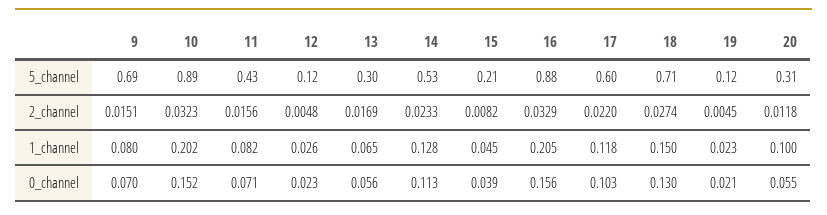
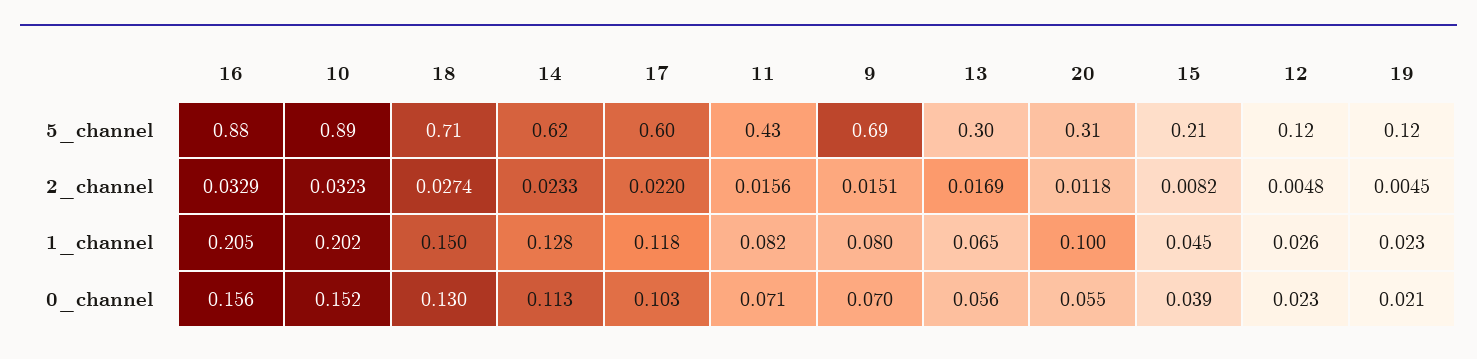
  {
    "9": {
      "5_channel": 0.69,
      "2_channel": 0.0151,
      "1_channel": 0.08,
      "0_channel": 0.07
    },
    "10": {
      "5_channel": 0.89,
      "2_channel": 0.0323,
      "1_channel": 0.202,
      "0_channel": 0.152
    },
    "11": {
      "5_channel": 0.43,
      "2_channel": 0.0156,
      "1_channel": 0.082,
      "0_channel": 0.071
    },
    "12": {
      "5_channel": 0.12,
      "2_channel": 0.0048,
      "1_channel": 0.026,
      "0_channel": 0.023
    },
    "13": {
      "5_channel": 0.3,
      "2_channel": 0.0169,
      "1_channel": 0.065,
      "0_channel": 0.056
    },
    "14": {
-     "5_channel": 0.53,
+     "5_channel": 0.62,
      "2_channel": 0.0233,
      "1_channel": 0.128,
      "0_channel": 0.113
    },
    "15": {
      "5_channel": 0.21,
      "2_channel": 0.0082,
      "1_channel": 0.045,
      "0_channel": 0.039
    },
    "16": {
      "5_channel": 0.88,
      "2_channel": 0.0329,
      "1_channel": 0.205,
      "0_channel": 0.156
    },
    "17": {
      "5_channel": 0.6,
      "2_channel": 0.022,
      "1_channel": 0.118,
      "0_channel": 0.103
    },
    "18": {
      "5_channel": 0.71,
      "2_channel": 0.0274,
      "1_channel": 0.15,
      "0_channel": 0.13
    },
    "19": {
      "5_channel": 0.12,
      "2_channel": 0.0045,
      "1_channel": 0.023,
      "0_channel": 0.021
    },
    "20": {
      "5_channel": 0.31,
      "2_channel": 0.0118,
      "1_channel": 0.1,
      "0_channel": 0.055
    }
  }

